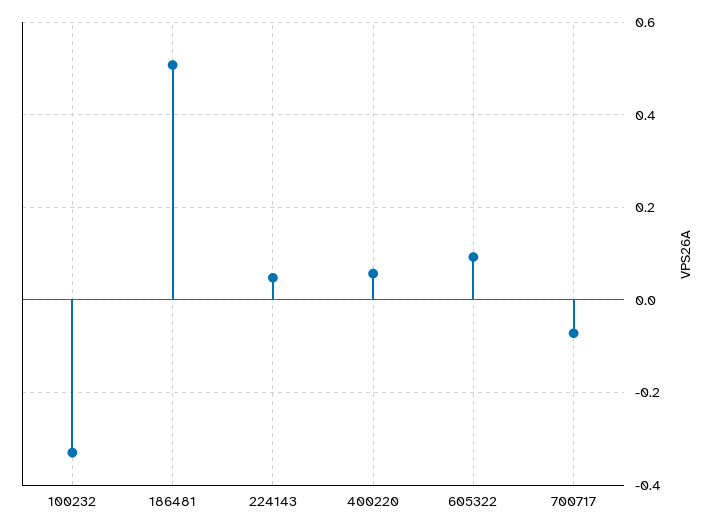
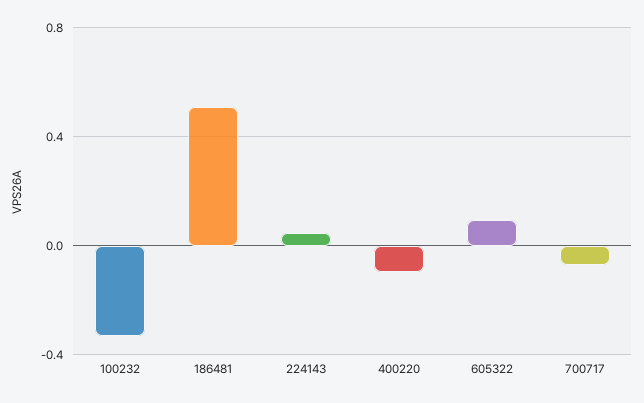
  {
    "100232": -0.34,
    "186481": 0.5,
    "224143": 0.04,
-   "400220": 0.06,
+   "400220": -0.1,
    "605322": 0.1,
    "700717": -0.08
  }

